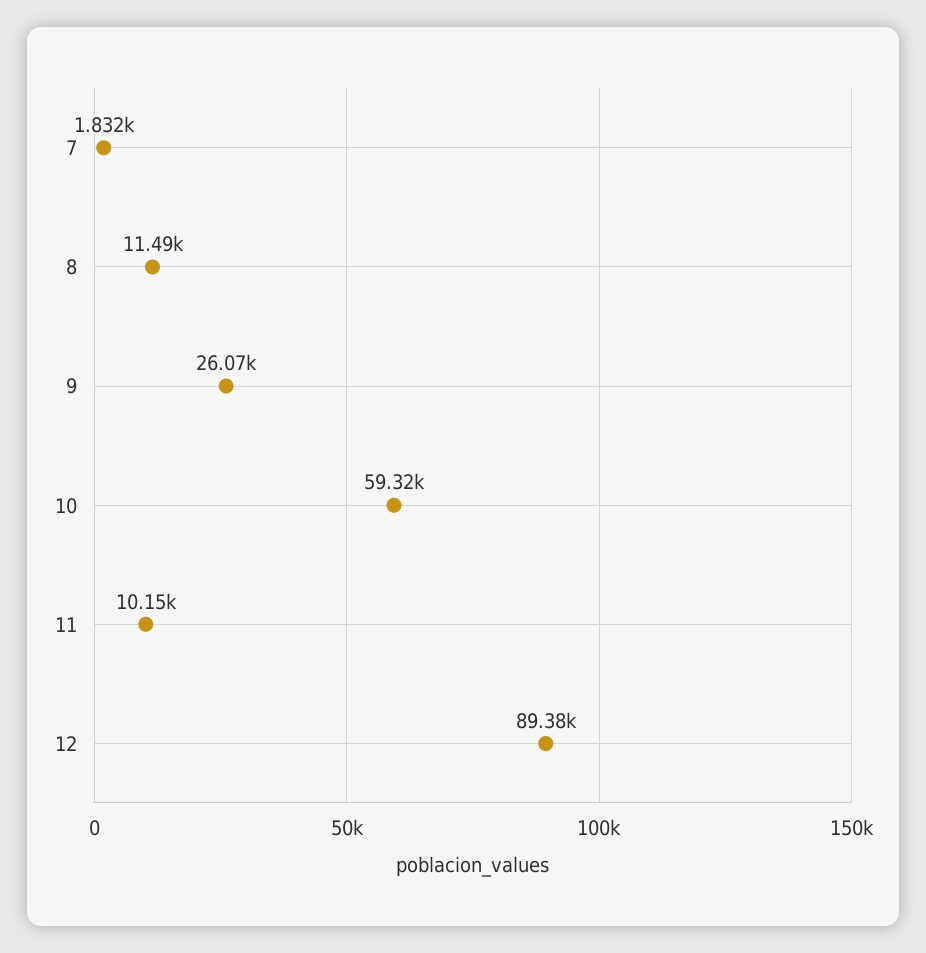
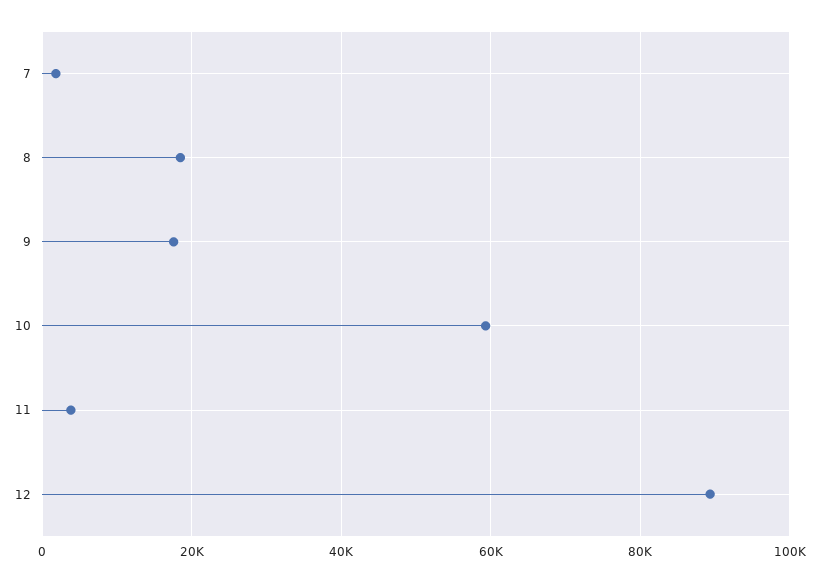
  {
    "7": 1832,
-   "8": 11490,
+   "8": 18000,
-   "9": 26070,
+   "9": 18000,
    "10": 59320,
-   "11": 10150,
+   "11": 4000,
    "12": 89380
  }

